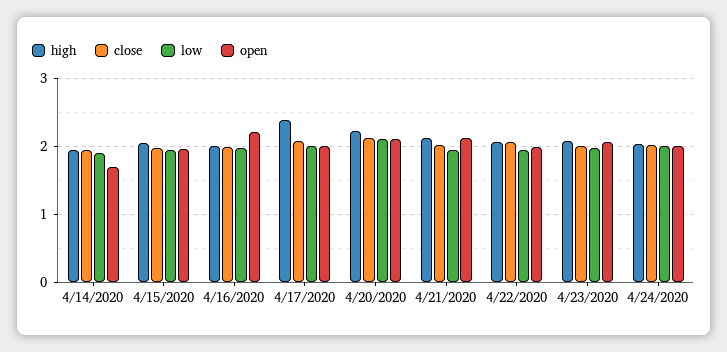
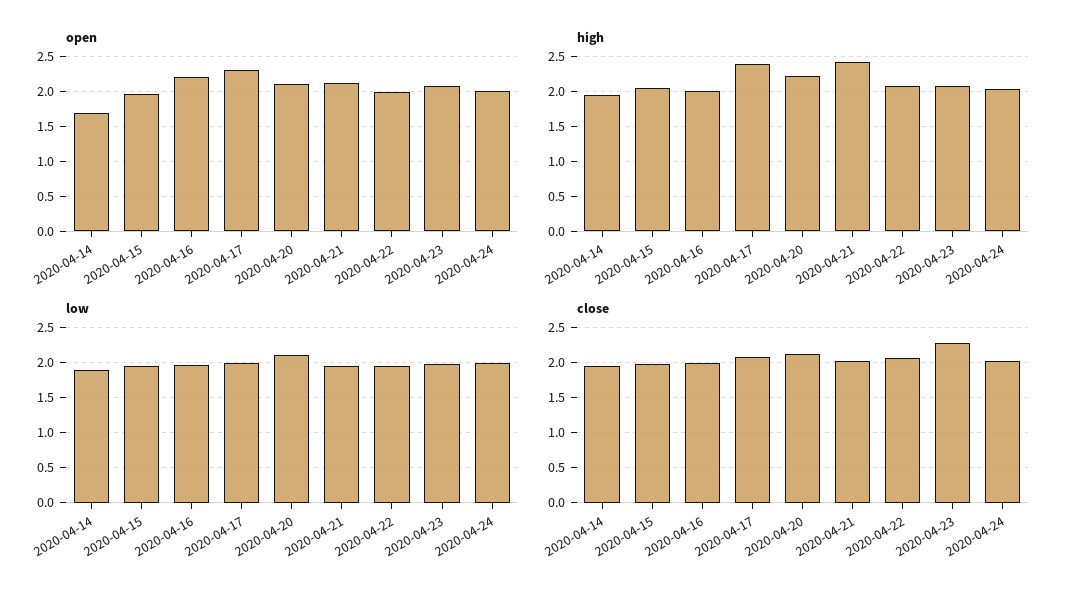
  {
    "high": {
      "4/14/2020": 2,
      "4/15/2020": 2.1,
      "4/16/2020": 2,
      "4/17/2020": 2.4,
      "4/20/2020": 2.2,
-     "4/21/2020": 2.1,
+     "4/21/2020": 2.4,
      "4/22/2020": 2.1,
      "4/23/2020": 2.1,
      "4/24/2020": 2
    },
    "close": {
      "4/14/2020": 2,
      "4/15/2020": 2,
      "4/16/2020": 2,
      "4/17/2020": 2.1,
      "4/20/2020": 2.1,
      "4/21/2020": 2,
      "4/22/2020": 2.1,
-     "4/23/2020": 2,
+     "4/23/2020": 2.3,
      "4/24/2020": 2
    },
    "low": {
      "4/14/2020": 1.9,
      "4/15/2020": 2,
      "4/16/2020": 2,
      "4/17/2020": 2,
      "4/20/2020": 2.1,
      "4/21/2020": 2,
      "4/22/2020": 2,
      "4/23/2020": 2,
      "4/24/2020": 2
    },
    "open": {
      "4/14/2020": 1.7,
      "4/15/2020": 2,
      "4/16/2020": 2.2,
-     "4/17/2020": 2,
+     "4/17/2020": 2.3,
      "4/20/2020": 2.1,
      "4/21/2020": 2.1,
      "4/22/2020": 2,
      "4/23/2020": 2.1,
      "4/24/2020": 2
    }
  }

